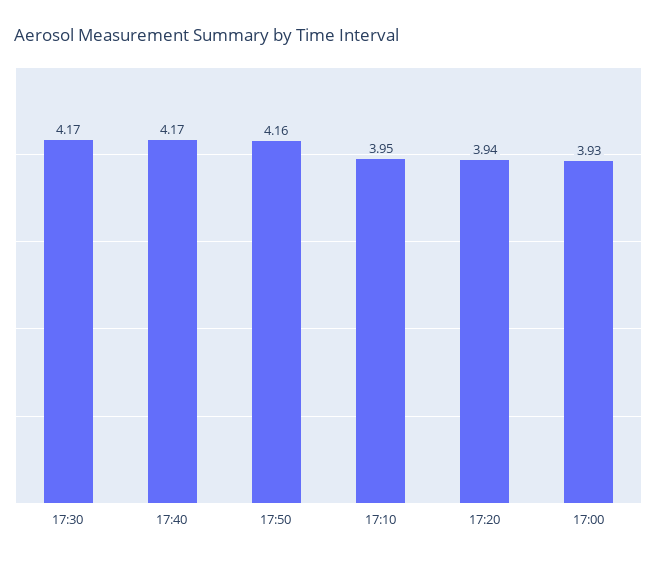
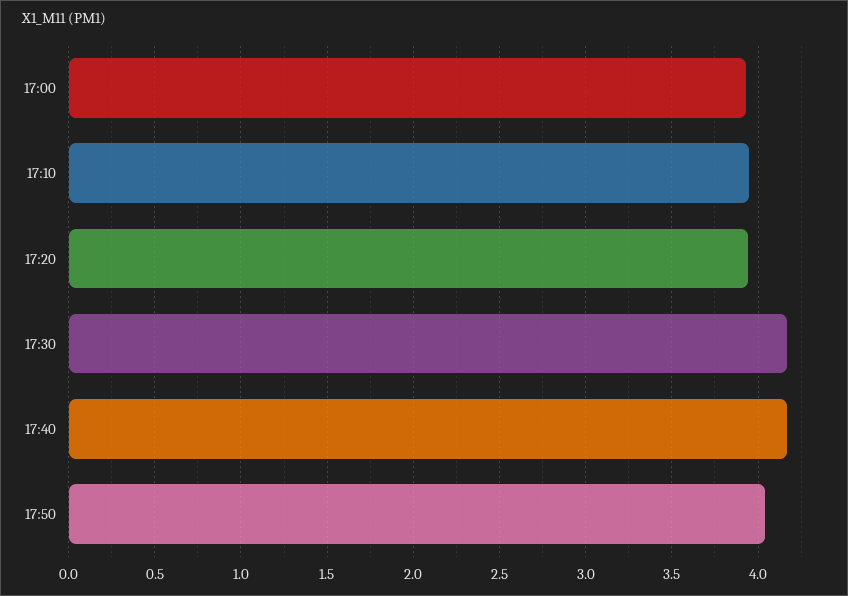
  {
    "17:30": 4.17,
    "17:40": 4.17,
-   "17:50": 4.16,
+   "17:50": 4.05,
    "17:10": 3.95,
    "17:20": 3.94,
    "17:00": 3.93
  }

